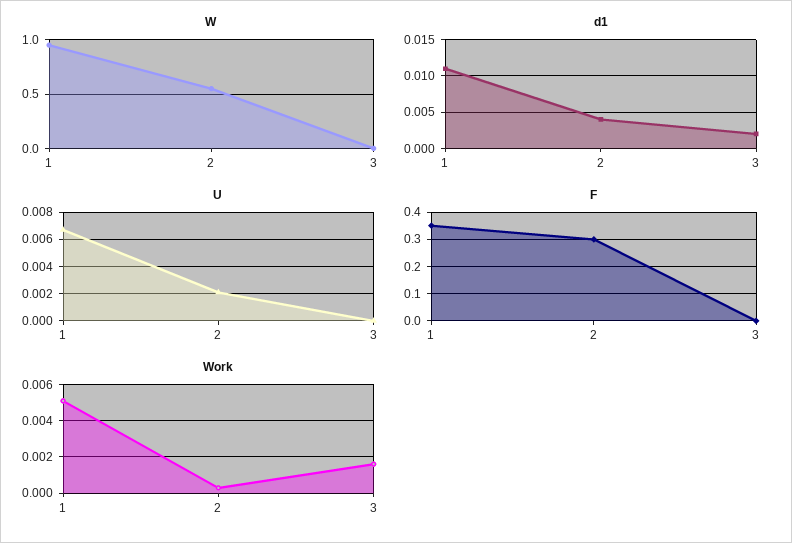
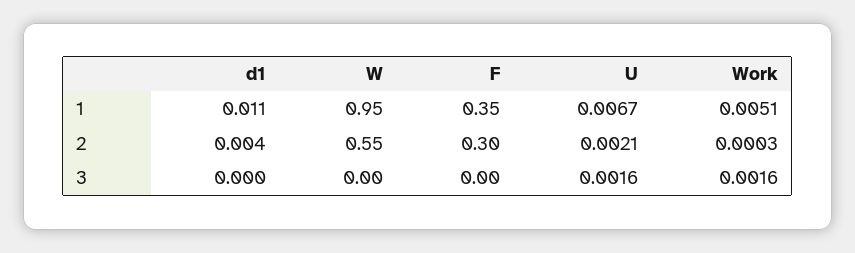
  {
    "W": {
      "1": 0.95,
      "2": 0.55,
      "3": 0
    },
    "d1": {
      "1": 0.011,
      "2": 0.004,
-     "3": 0.002
+     "3": 0
    },
    "U": {
      "1": 0.0067,
      "2": 0.0021,
-     "3": 0
+     "3": 0.0016
    },
    "F": {
      "1": 0.35,
      "2": 0.3,
      "3": 0
    },
    "Work": {
      "1": 0.0051,
      "2": 0.0003,
      "3": 0.0016
    }
  }

